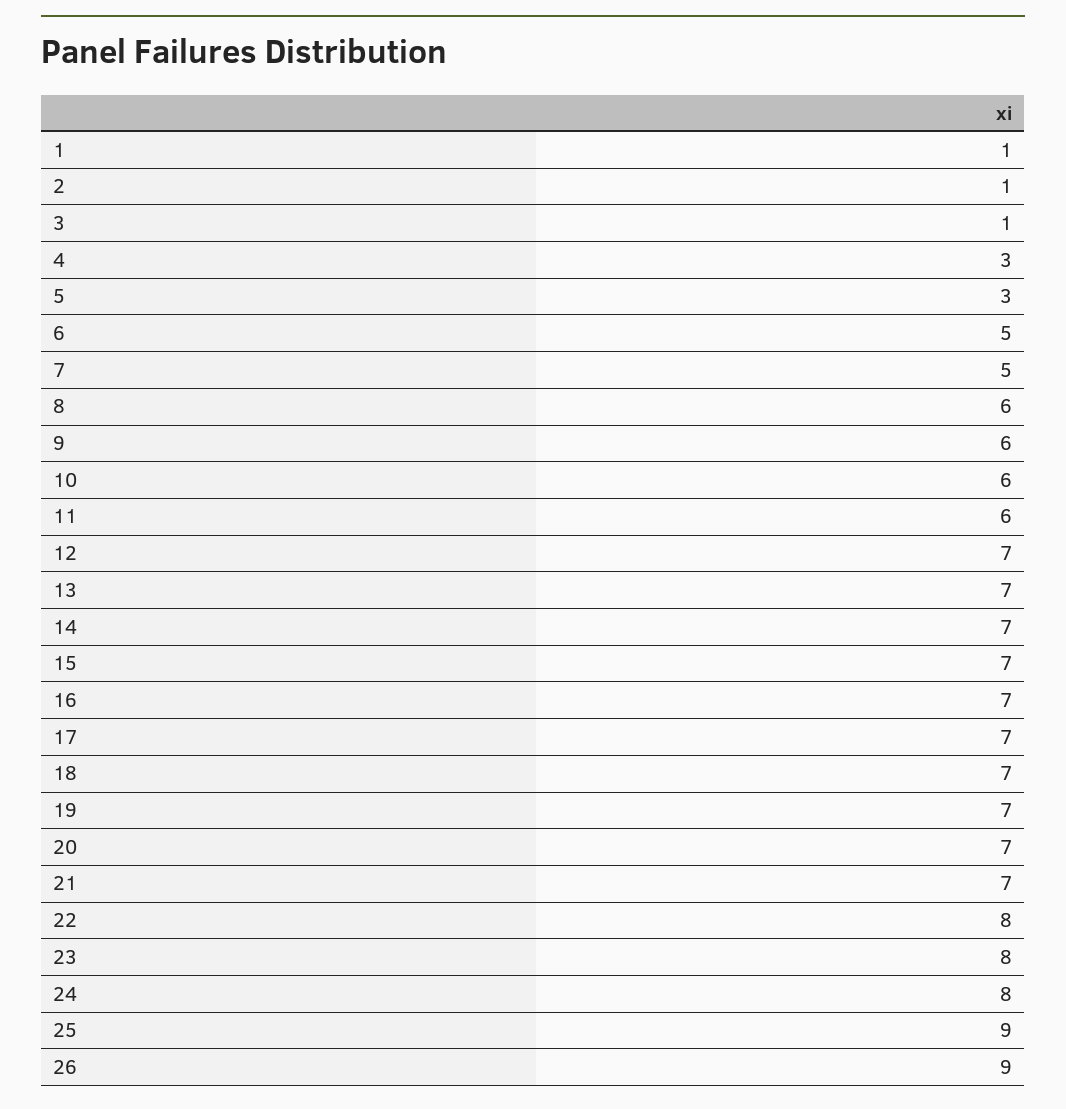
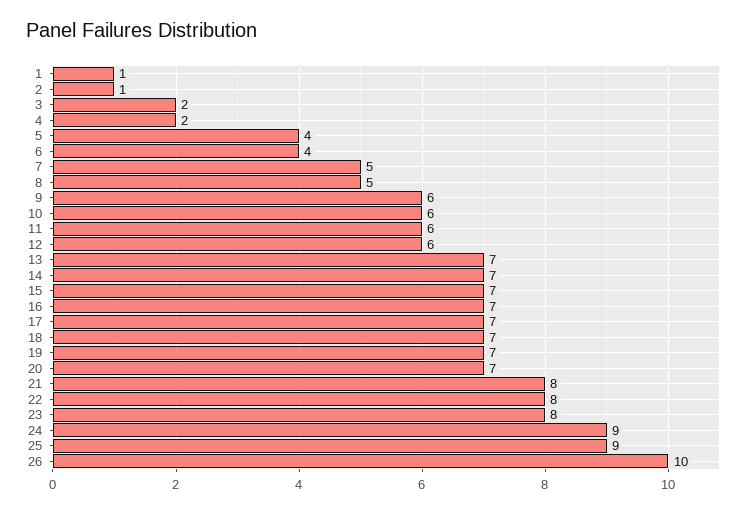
  {
    "1": 1,
    "2": 1,
-   "3": 1,
+   "3": 2,
-   "4": 3,
+   "4": 2,
-   "5": 3,
+   "5": 4,
-   "6": 5,
+   "6": 4,
    "7": 5,
-   "8": 6,
+   "8": 5,
    "9": 6,
    "10": 6,
    "11": 6,
-   "12": 7,
+   "12": 6,
    "13": 7,
    "14": 7,
    "15": 7,
    "16": 7,
    "17": 7,
    "18": 7,
    "19": 7,
    "20": 7,
-   "21": 7,
+   "21": 8,
    "22": 8,
    "23": 8,
-   "24": 8,
+   "24": 9,
    "25": 9,
-   "26": 9
+   "26": 10
  }

